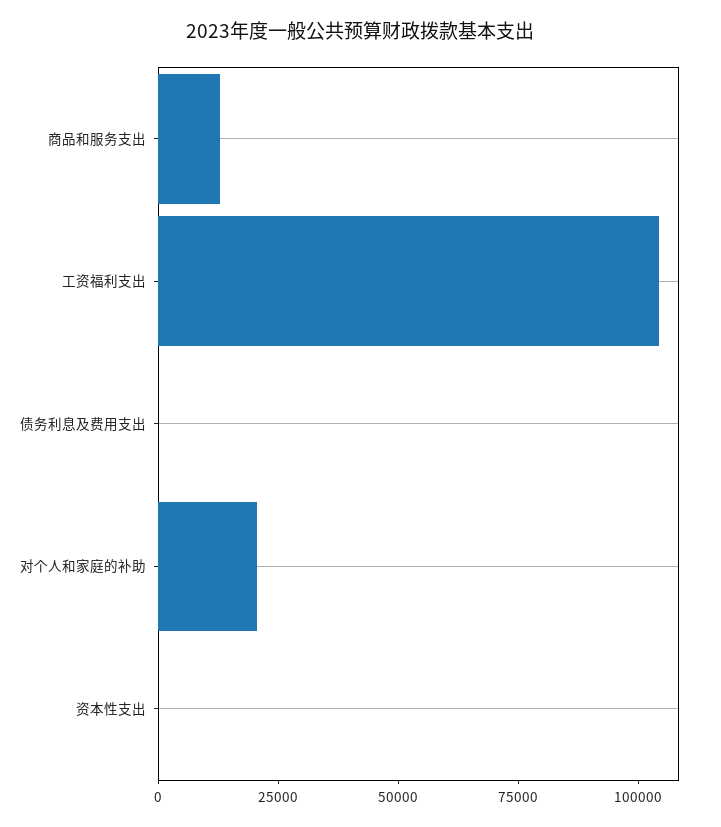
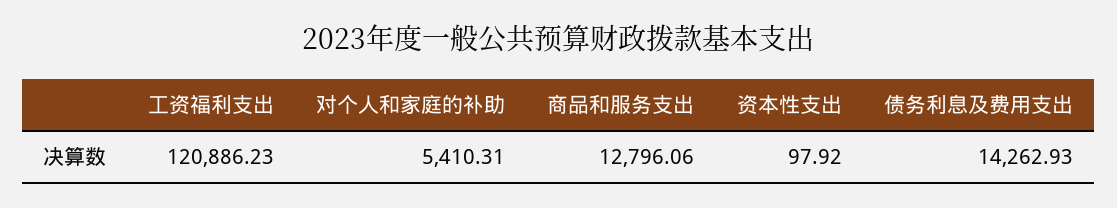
  {
    "商品和服务支出": 12796.06,
-   "工资福利支出": 105000,
+   "工资福利支出": 120886.23,
-   "债务利息及费用支出": 0,
+   "债务利息及费用支出": 14262.93,
-   "对个人和家庭的补助": 20000,
+   "对个人和家庭的补助": 5410.31,
    "资本性支出": 97.92
  }

